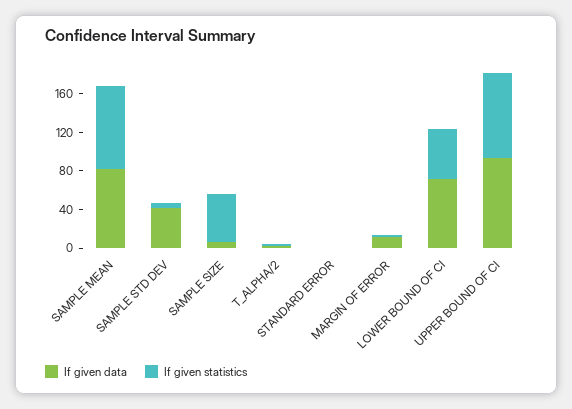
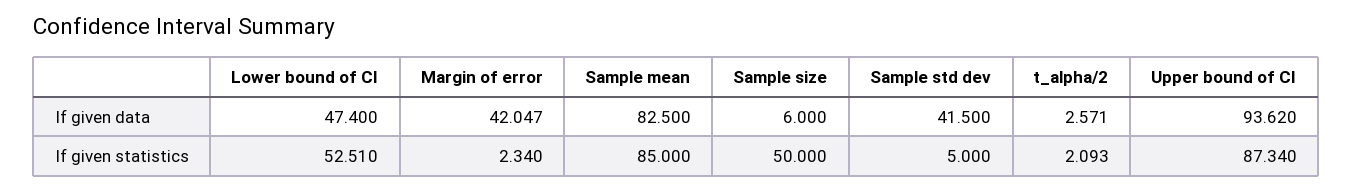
  {
    "If given data": {
      "SAMPLE MEAN": 82.5,
      "SAMPLE STD DEV": 41.5,
      "SAMPLE SIZE": 6,
      "T_ALPHA/2": 2.571,
-     "STANDARD ERROR": 0,
-     "MARGIN OF ERROR": 10,
+     "MARGIN OF ERROR": 42.047,
-     "LOWER BOUND OF CI": 70,
+     "LOWER BOUND OF CI": 47.4,
      "UPPER BOUND OF CI": 93.62
    },
    "If given statistics": {
      "SAMPLE MEAN": 85,
      "SAMPLE STD DEV": 5,
      "SAMPLE SIZE": 50,
      "T_ALPHA/2": 2.093,
-     "STANDARD ERROR": 0,
      "MARGIN OF ERROR": 2.34,
      "LOWER BOUND OF CI": 52.51,
      "UPPER BOUND OF CI": 87.34
    }
  }

